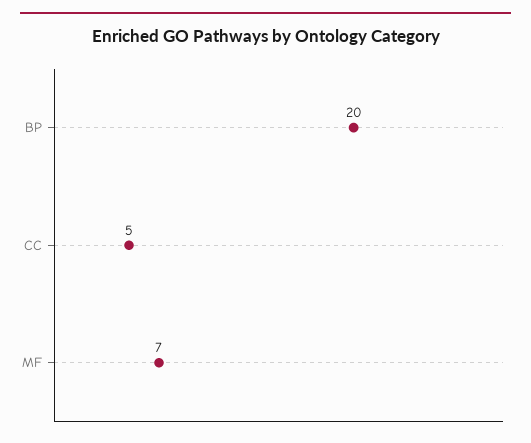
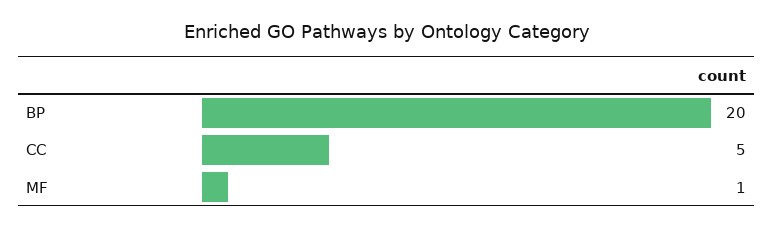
  {
    "BP": 20,
    "CC": 5,
-   "MF": 7
+   "MF": 1
  }

